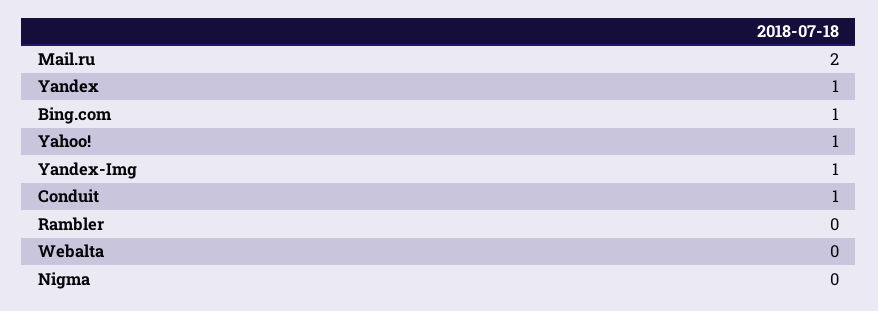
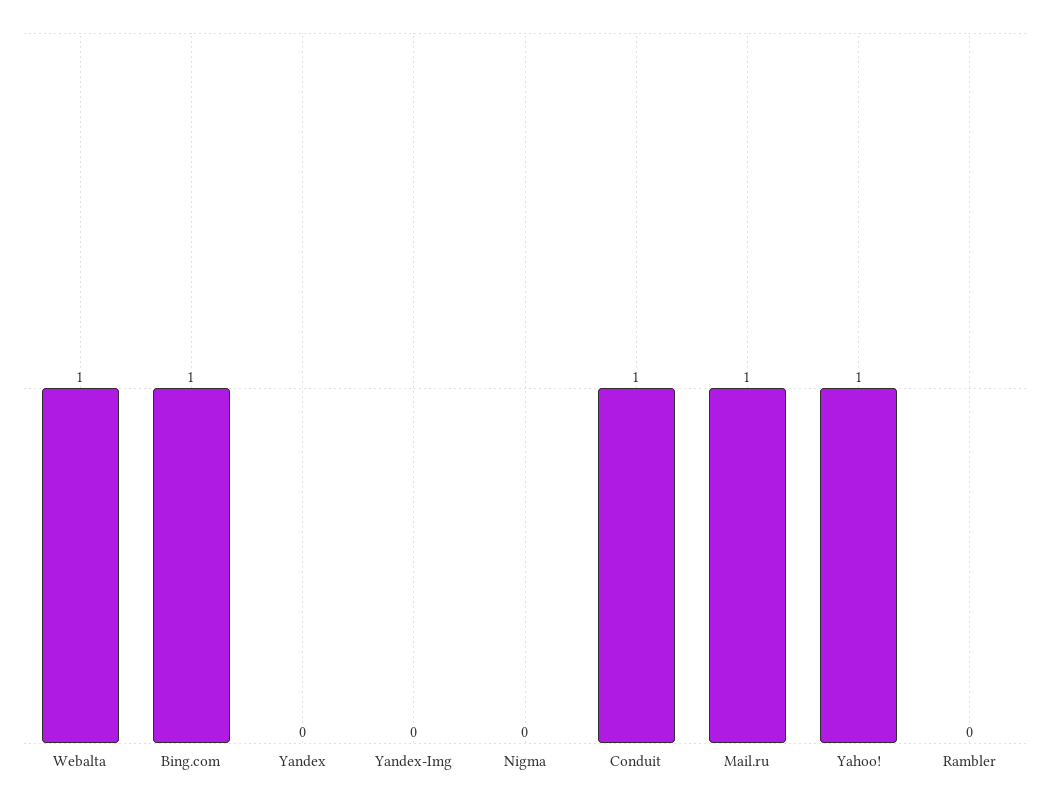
  {
-   "Mail.ru": 2,
+   "Mail.ru": 1,
-   "Yandex": 1,
+   "Yandex": 0,
    "Bing.com": 1,
    "Yahoo!": 1,
-   "Yandex-Img": 1,
+   "Yandex-Img": 0,
    "Conduit": 1,
    "Rambler": 0,
-   "Webalta": 0,
+   "Webalta": 1,
    "Nigma": 0
  }

